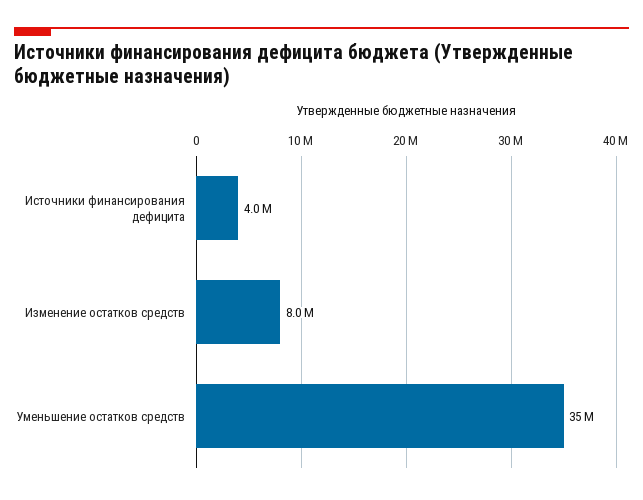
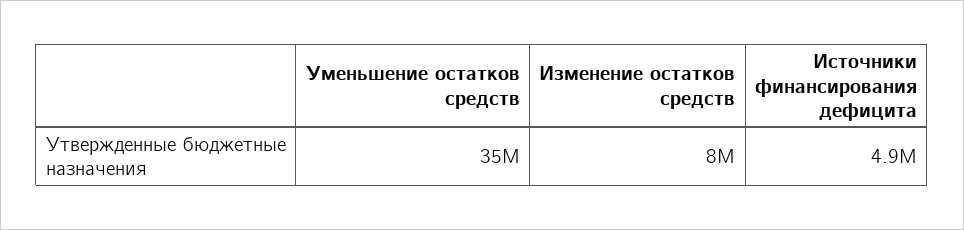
  {
-   "Источники финансирования дефицита": 4000000,
+   "Источники финансирования дефицита": 4900000,
    "Изменение остатков средств": 8000000,
    "Уменьшение остатков средств": 35000000
  }

